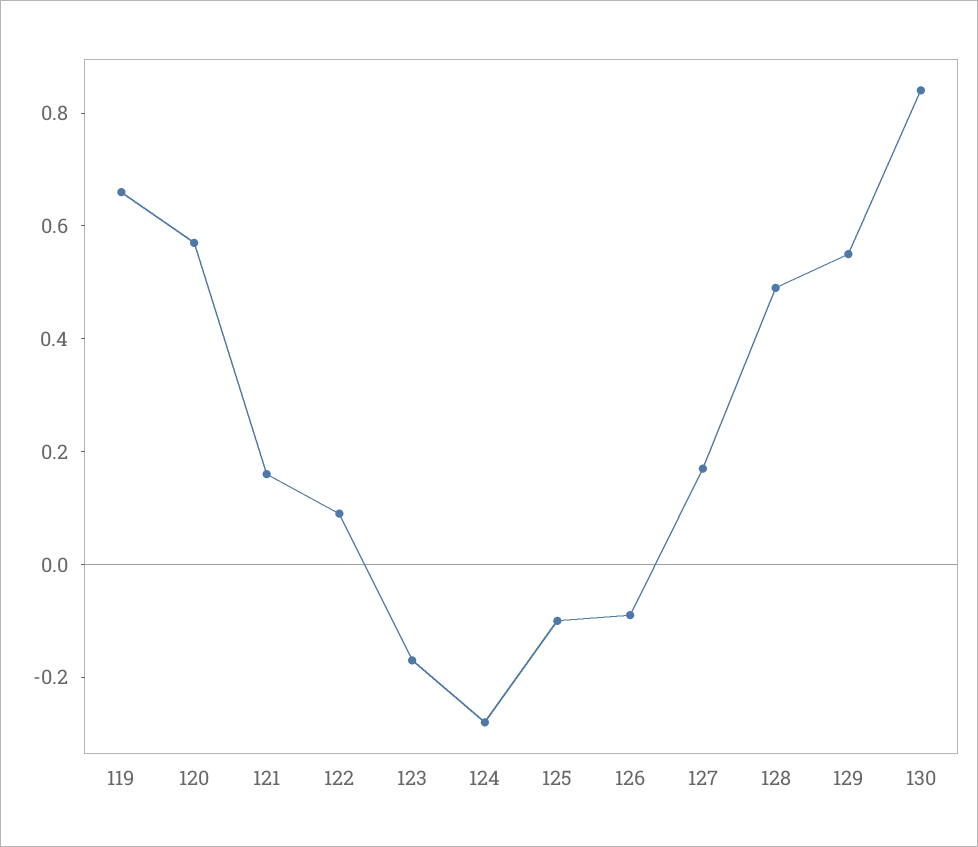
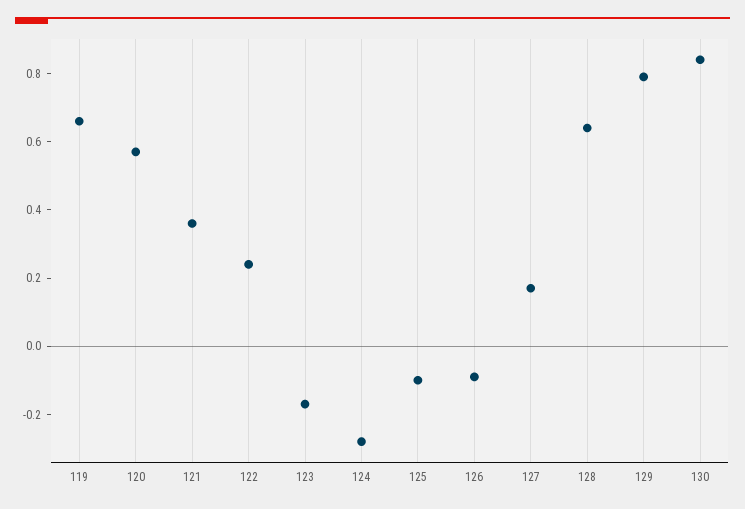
  {
    "119": 0.65,
    "120": 0.55,
-   "121": 0.15,
+   "121": 0.35,
-   "122": 0.1,
+   "122": 0.25,
    "123": -0.15,
    "124": -0.3,
    "125": -0.1,
    "126": -0.1,
    "127": 0.15,
-   "128": 0.5,
+   "128": 0.65,
-   "129": 0.55,
+   "129": 0.8,
    "130": 0.85
  }

